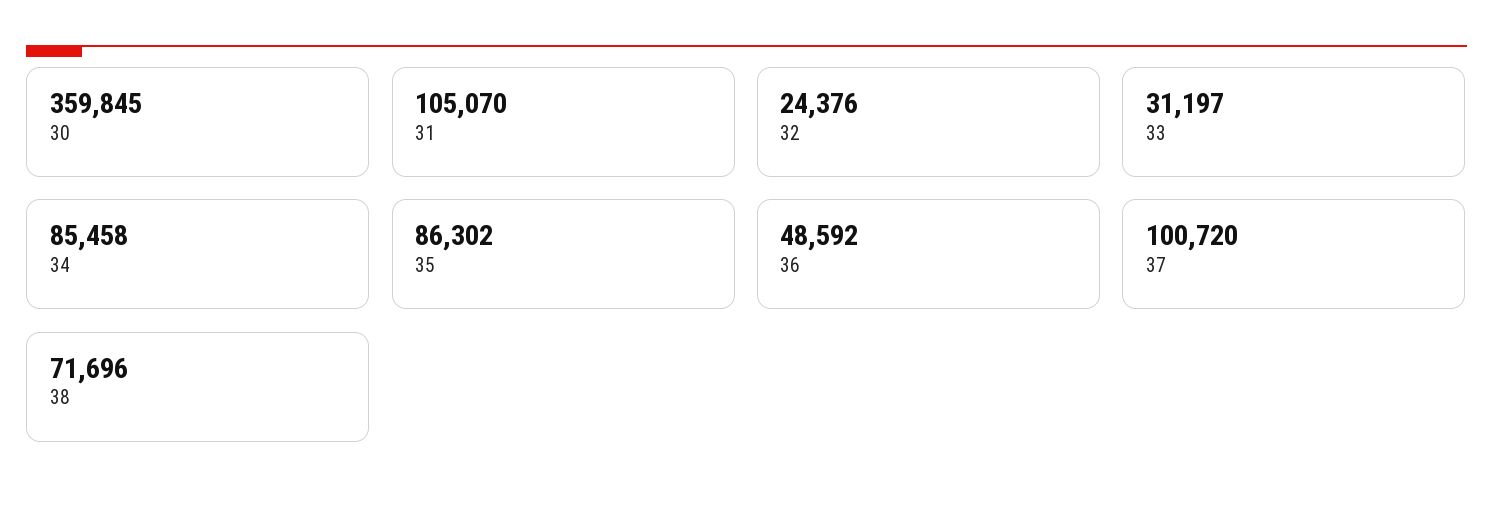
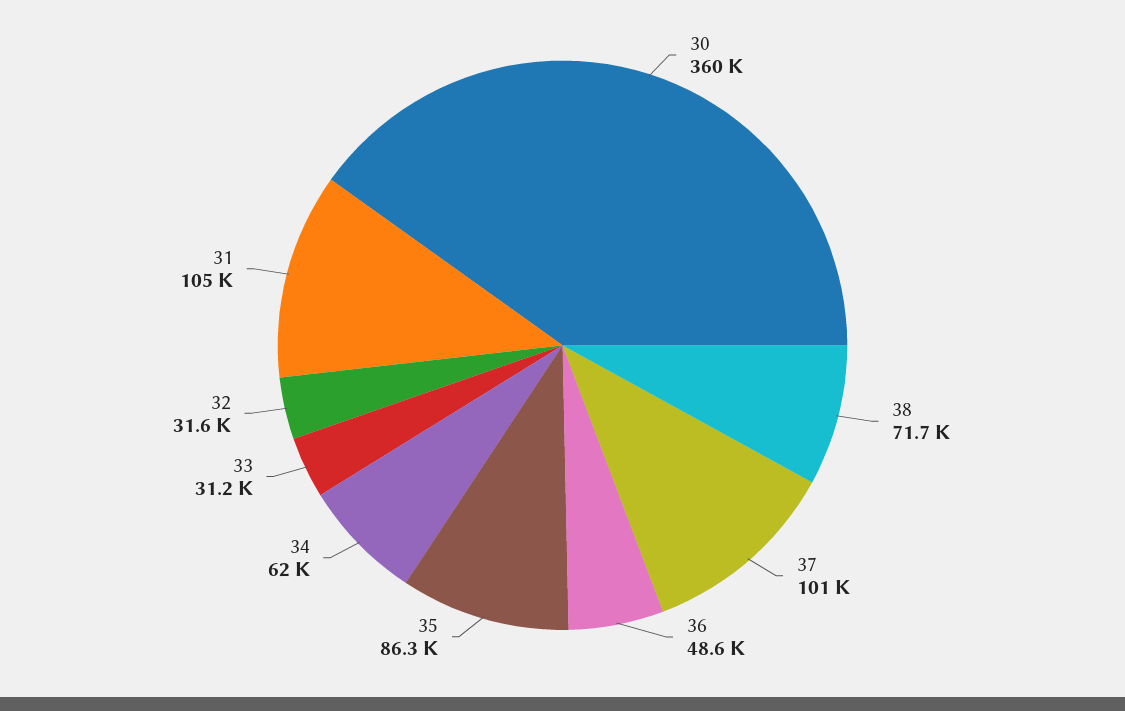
  {
    "30": 359845,
    "31": 105070,
-   "32": 24376,
+   "32": 31600,
    "33": 31197,
-   "34": 85458,
+   "34": 62000,
    "35": 86302,
    "36": 48592,
    "37": 100720,
    "38": 71696
  }

